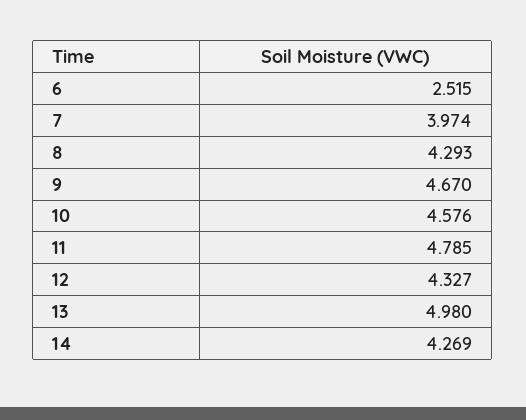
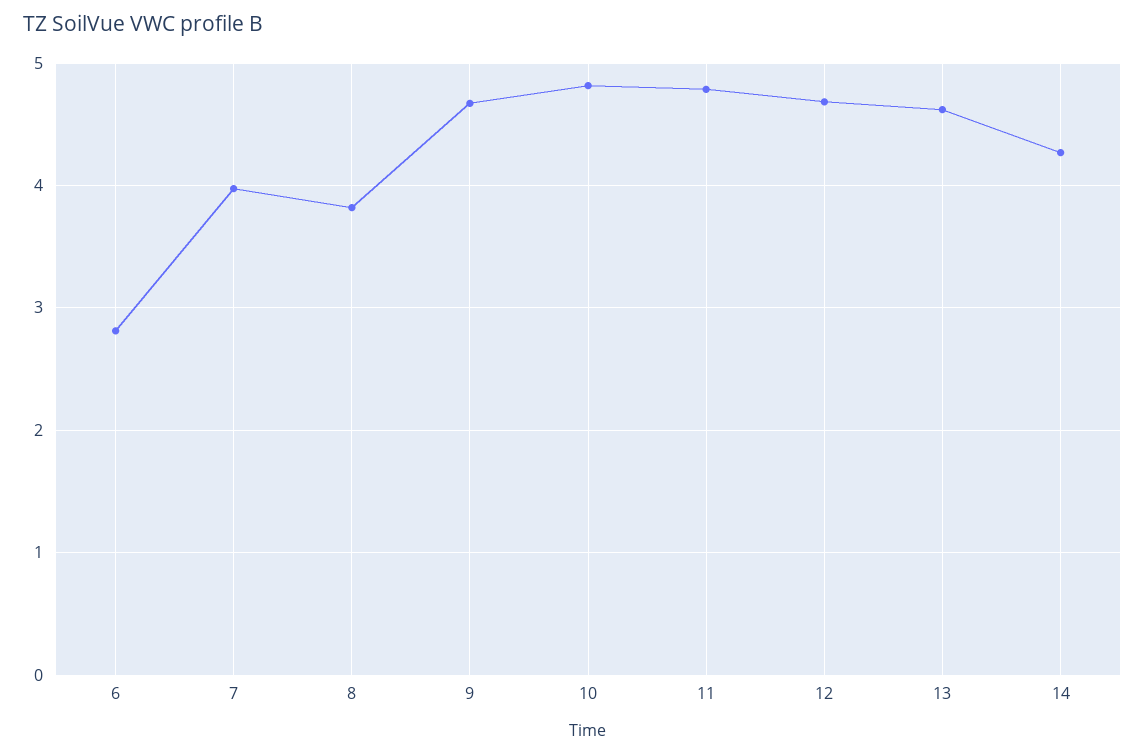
  {
-   "6": 2.515,
+   "6": 2.8,
    "7": 3.974,
-   "8": 4.293,
+   "8": 3.8,
    "9": 4.67,
-   "10": 4.576,
+   "10": 4.8,
    "11": 4.785,
-   "12": 4.327,
+   "12": 4.7,
-   "13": 4.98,
+   "13": 4.6,
    "14": 4.269
  }

